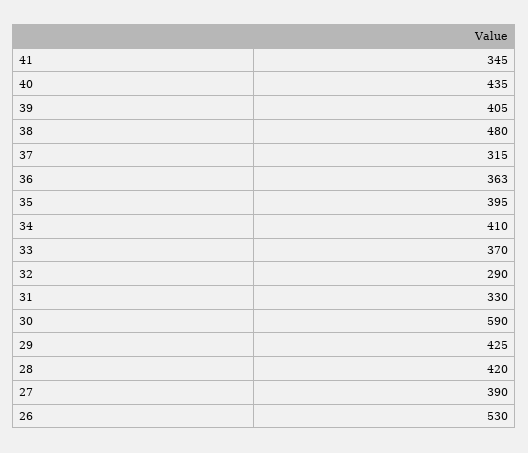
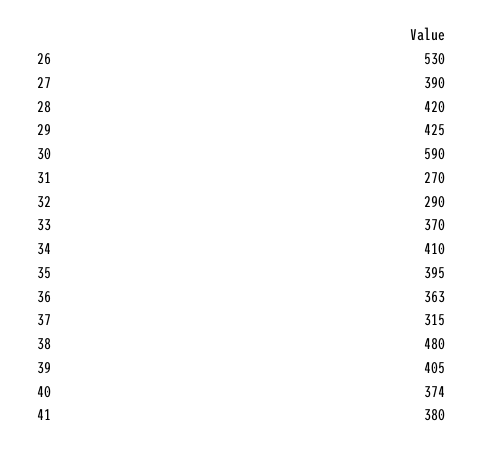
  {
-   "41": 345,
+   "41": 380,
-   "40": 435,
+   "40": 374,
    "39": 405,
    "38": 480,
    "37": 315,
    "36": 363,
    "35": 395,
    "34": 410,
    "33": 370,
    "32": 290,
-   "31": 330,
+   "31": 270,
    "30": 590,
    "29": 425,
    "28": 420,
    "27": 390,
    "26": 530
  }

